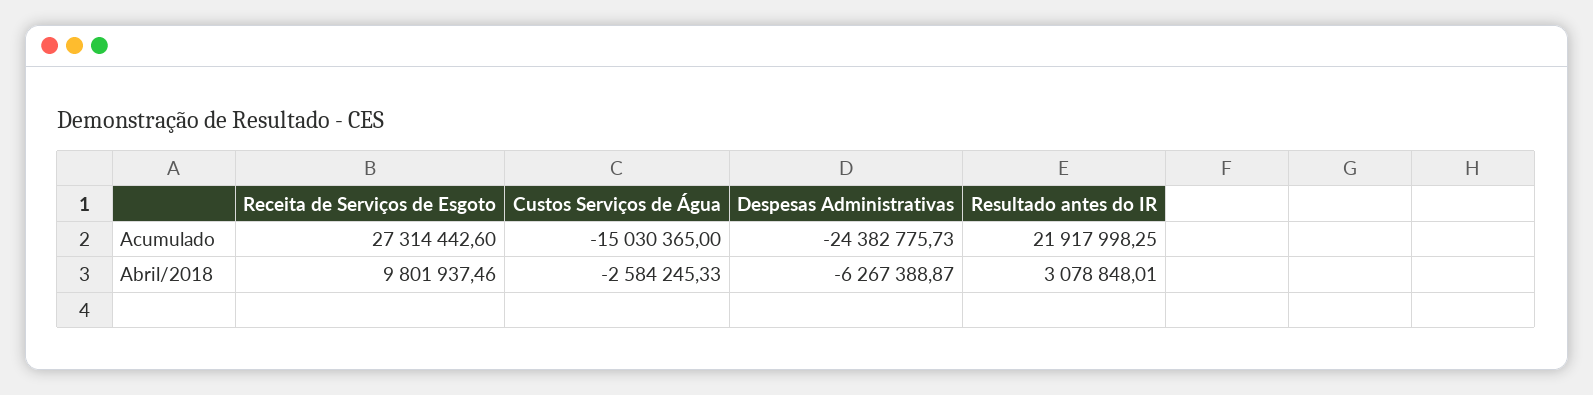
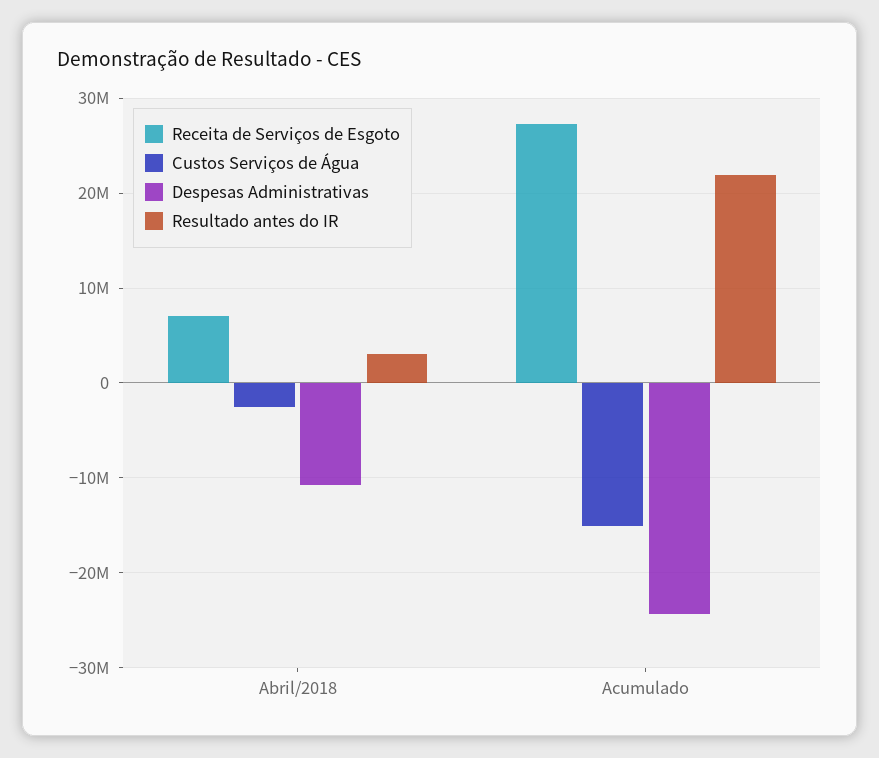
  {
    "Receita de Serviços de Esgoto": {
      "Acumulado": 27314442.6,
-     "Abril/2018": 9801937.46
+     "Abril/2018": 7000000
    },
    "Custos Serviços de Água": {
      "Acumulado": -15030365,
      "Abril/2018": -2584245.33
    },
    "Despesas Administrativas": {
      "Acumulado": -24382775.73,
-     "Abril/2018": -6267388.87
+     "Abril/2018": -11000000
    },
    "Resultado antes do IR": {
      "Acumulado": 21917998.25,
      "Abril/2018": 3078848.01
    }
  }

